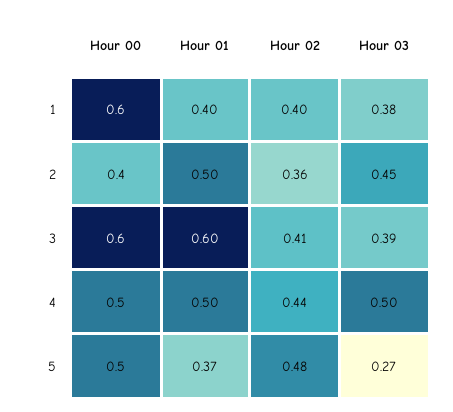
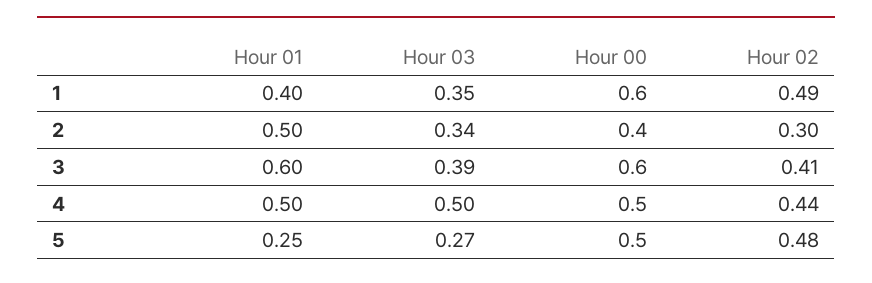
  {
    "Hour 00": {
      "1": 0.6,
      "2": 0.4,
      "3": 0.6,
      "4": 0.5,
      "5": 0.5
    },
    "Hour 01": {
      "1": 0.4,
      "2": 0.5,
      "3": 0.6,
      "4": 0.5,
-     "5": 0.37
+     "5": 0.25
    },
    "Hour 02": {
-     "1": 0.4,
+     "1": 0.49,
-     "2": 0.36,
+     "2": 0.3,
      "3": 0.41,
      "4": 0.44,
      "5": 0.48
    },
    "Hour 03": {
-     "1": 0.38,
+     "1": 0.35,
-     "2": 0.45,
+     "2": 0.34,
      "3": 0.39,
      "4": 0.5,
      "5": 0.27
    }
  }

